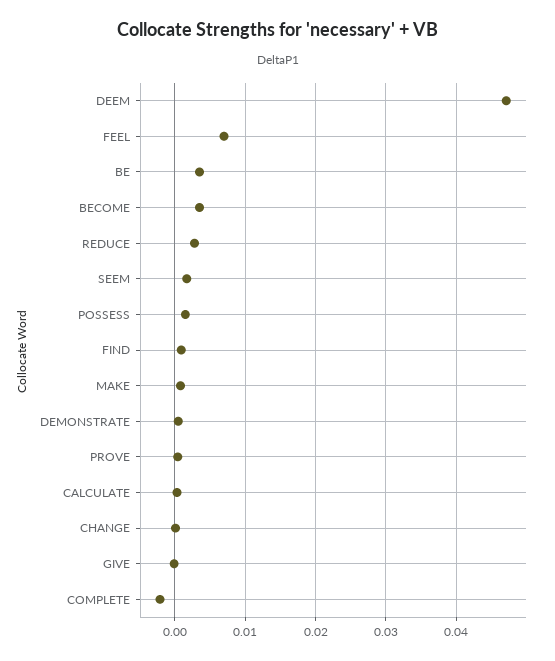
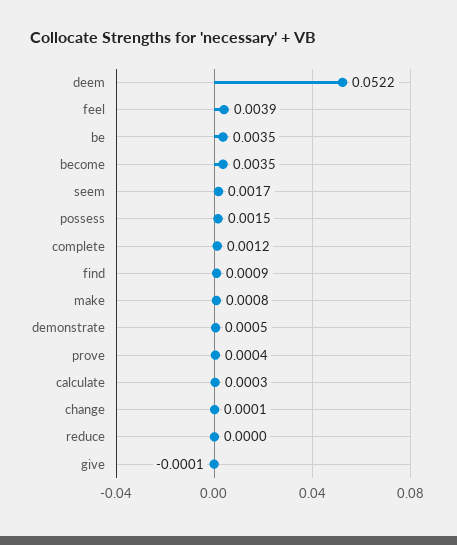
  {
-   "DEEM": 0.047,
+   "DEEM": 0.0522,
-   "FEEL": 0.007,
+   "FEEL": 0.0039,
    "BE": 0.0035,
    "BECOME": 0.0035,
-   "REDUCE": 0.003,
+   "REDUCE": 0,
    "SEEM": 0.0017,
    "POSSESS": 0.0015,
    "FIND": 0.0009,
    "MAKE": 0.0008,
    "DEMONSTRATE": 0.0005,
    "PROVE": 0.0004,
    "CALCULATE": 0.0003,
    "CHANGE": 0.0001,
    "GIVE": -0.0001,
-   "COMPLETE": -0.002
+   "COMPLETE": 0.0012
  }

